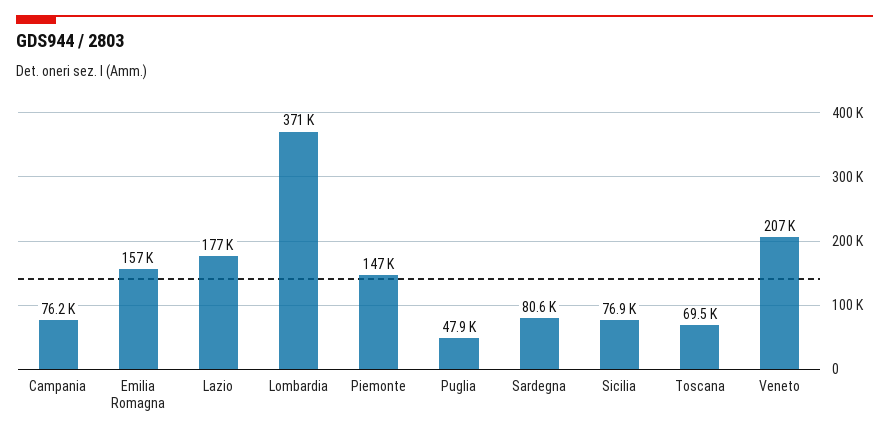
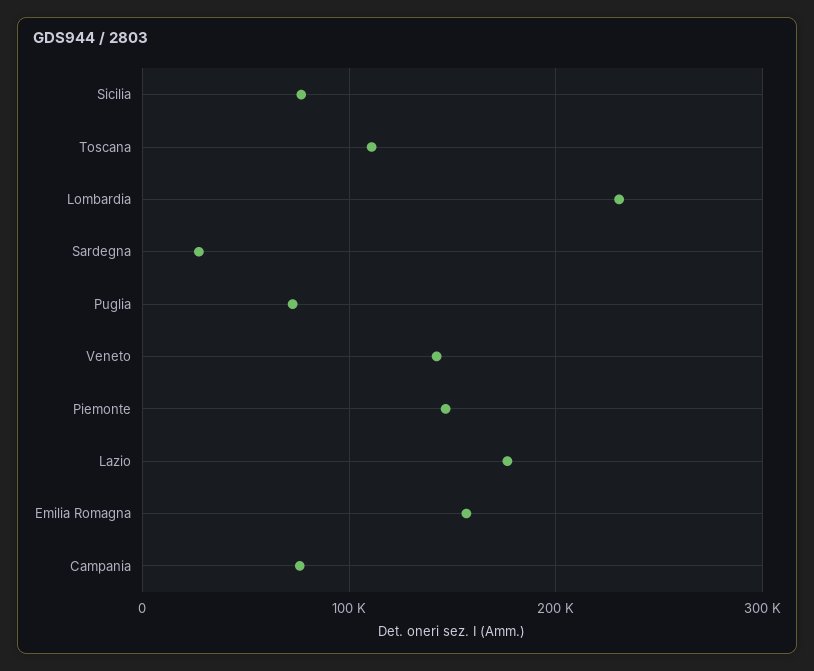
  {
    "Campania": 76200,
    "Emilia Romagna": 157000,
    "Lazio": 177000,
-   "Lombardia": 371000,
+   "Lombardia": 230000,
    "Piemonte": 147000,
-   "Puglia": 47900,
+   "Puglia": 70000,
-   "Sardegna": 80600,
+   "Sardegna": 30000,
    "Sicilia": 76900,
-   "Toscana": 69500,
+   "Toscana": 110000,
-   "Veneto": 207000
+   "Veneto": 140000
  }

